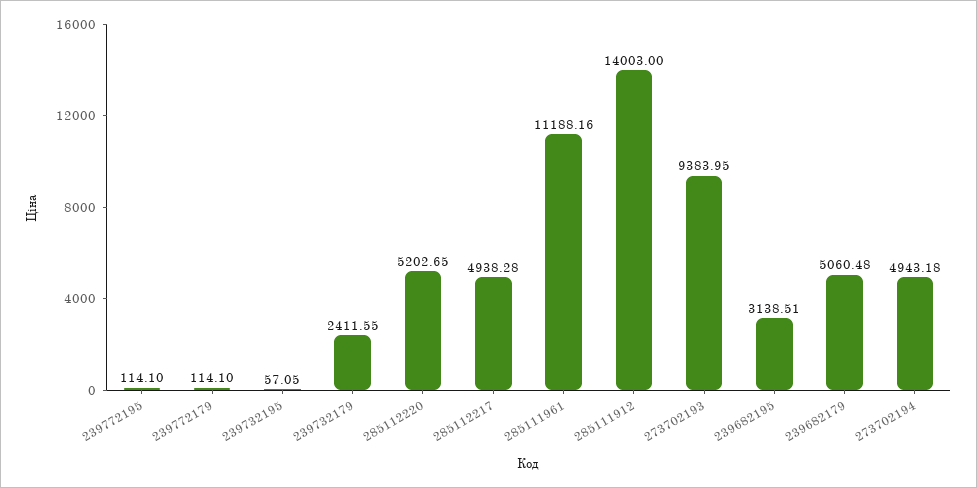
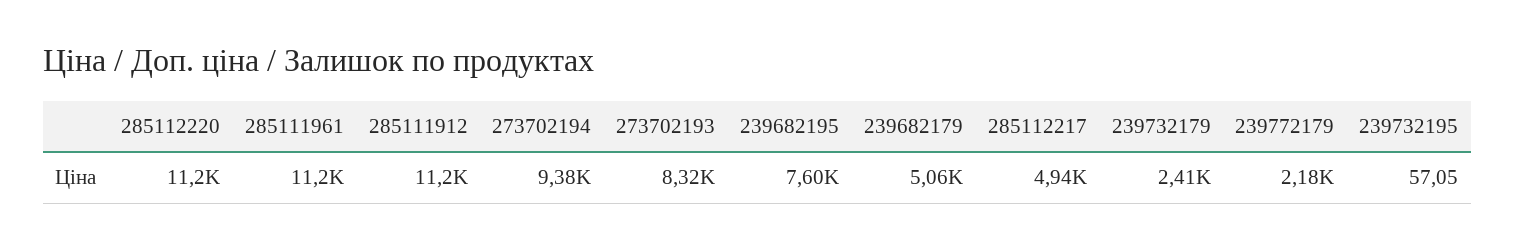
  {
-   "239772195": 114.1,
-   "239772179": 114.1,
+   "239772179": 2180,
    "239732195": 57.05,
    "239732179": 2411.55,
-   "285112220": 5202.65,
+   "285112220": 11200,
    "285112217": 4938.28,
    "285111961": 11188.16,
-   "285111912": 14003,
+   "285111912": 11200,
-   "273702193": 9383.95,
+   "273702193": 8320,
-   "239682195": 3138.51,
+   "239682195": 7600,
    "239682179": 5060.48,
-   "273702194": 4943.18
+   "273702194": 9380
  }

